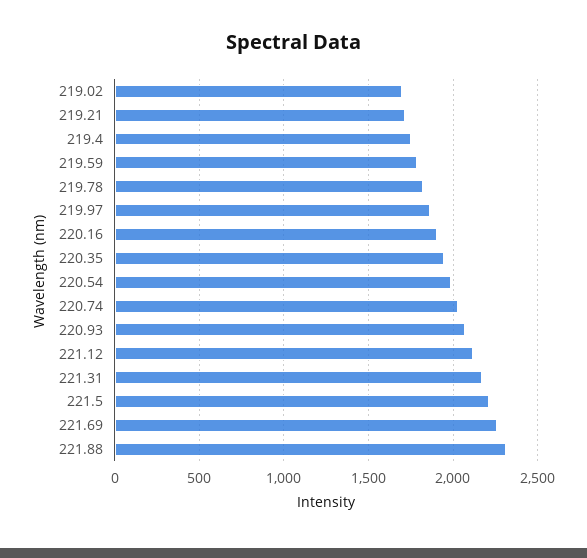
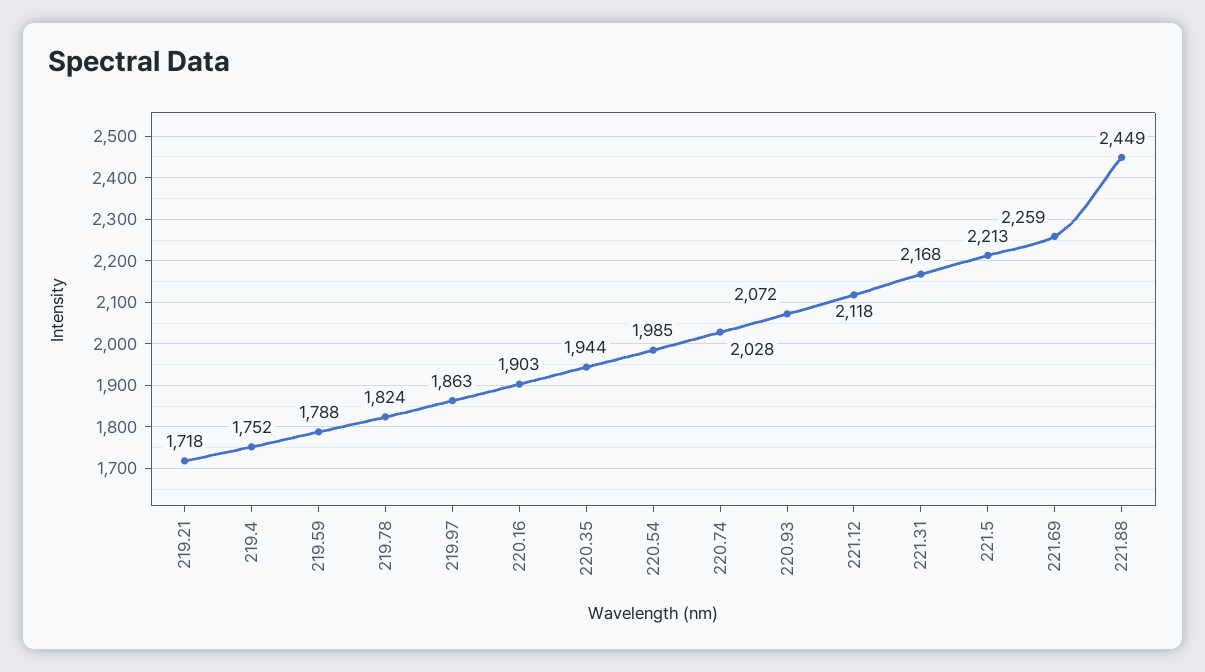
  {
-   "219.02": 1700,
    "219.21": 1718,
    "219.4": 1752,
    "219.59": 1788,
    "219.78": 1824,
    "219.97": 1863,
    "220.16": 1903,
    "220.35": 1944,
    "220.54": 1985,
    "220.74": 2028,
    "220.93": 2072,
    "221.12": 2118,
    "221.31": 2168,
    "221.5": 2213,
    "221.69": 2259,
-   "221.88": 2300
+   "221.88": 2449
  }

